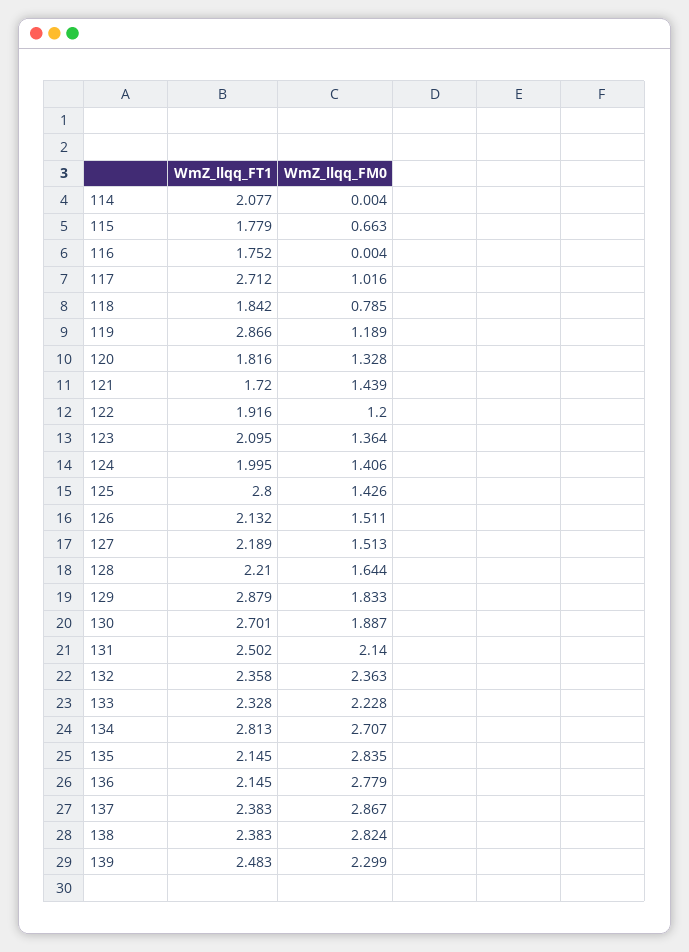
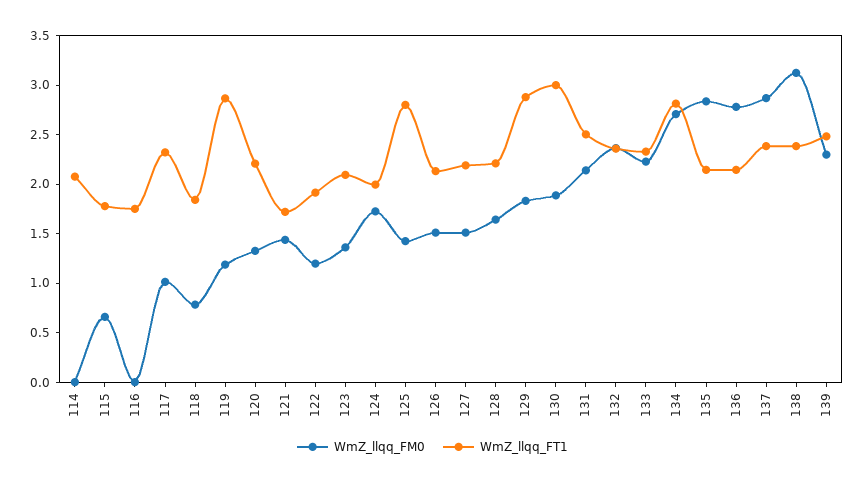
  {
    "WmZ_llqq_FT1": {
      "114": 2.077,
      "115": 1.779,
      "116": 1.752,
-     "117": 2.712,
+     "117": 2.3,
      "118": 1.842,
      "119": 2.866,
-     "120": 1.816,
+     "120": 2.2,
      "121": 1.72,
      "122": 1.916,
      "123": 2.095,
      "124": 1.995,
      "125": 2.8,
      "126": 2.132,
      "127": 2.189,
      "128": 2.21,
      "129": 2.879,
-     "130": 2.701,
+     "130": 3,
      "131": 2.502,
      "132": 2.358,
      "133": 2.328,
      "134": 2.813,
      "135": 2.145,
      "136": 2.145,
      "137": 2.383,
      "138": 2.383,
      "139": 2.483
    },
    "WmZ_llqq_FM0": {
      "114": 0.004,
      "115": 0.663,
      "116": 0.004,
      "117": 1.016,
      "118": 0.785,
      "119": 1.189,
      "120": 1.328,
      "121": 1.439,
      "122": 1.2,
      "123": 1.364,
-     "124": 1.406,
+     "124": 1.7,
      "125": 1.426,
      "126": 1.511,
      "127": 1.513,
      "128": 1.644,
      "129": 1.833,
      "130": 1.887,
      "131": 2.14,
      "132": 2.363,
      "133": 2.228,
      "134": 2.707,
      "135": 2.835,
      "136": 2.779,
      "137": 2.867,
-     "138": 2.824,
+     "138": 3.1,
      "139": 2.299
    }
  }

